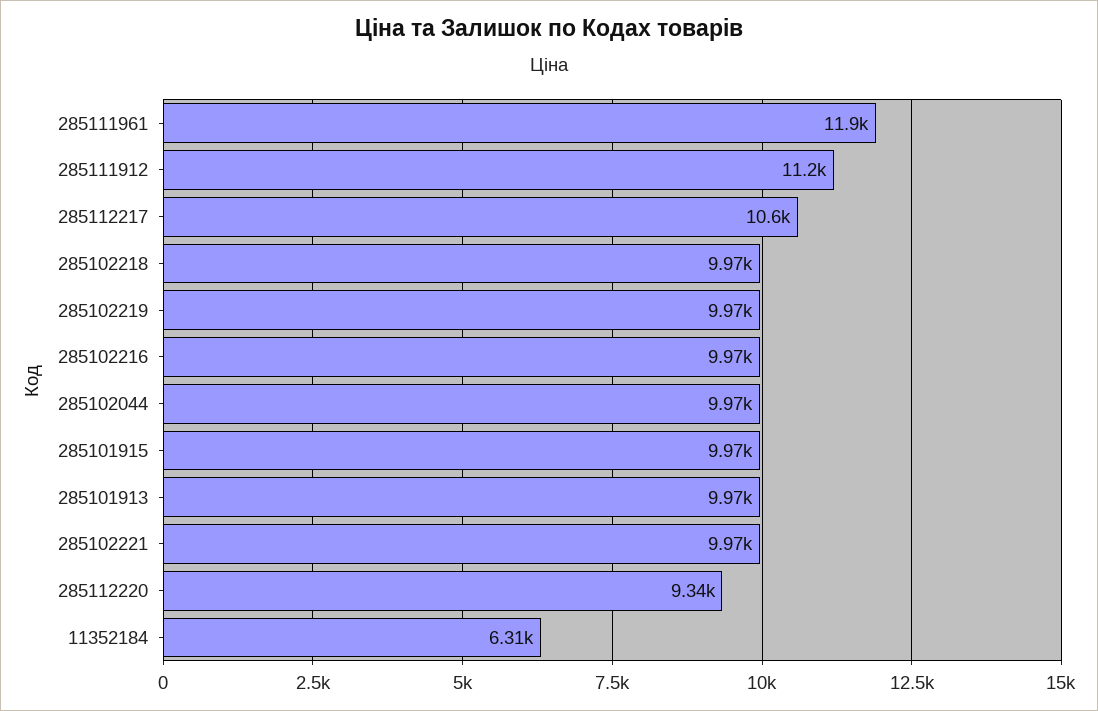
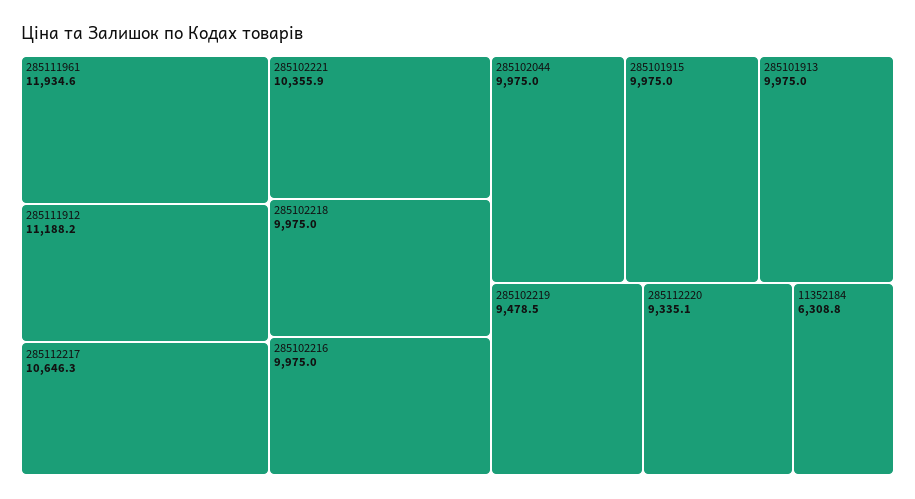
  {
    "285111961": 11934.6,
    "285111912": 11188.2,
    "285112217": 10646.3,
    "285102218": 9975,
-   "285102219": 9970,
+   "285102219": 9478.5,
    "285102216": 9975,
    "285102044": 9975,
    "285101915": 9975,
    "285101913": 9975,
-   "285102221": 9970,
+   "285102221": 10355.9,
    "285112220": 9335.1,
    "11352184": 6308.8
  }

